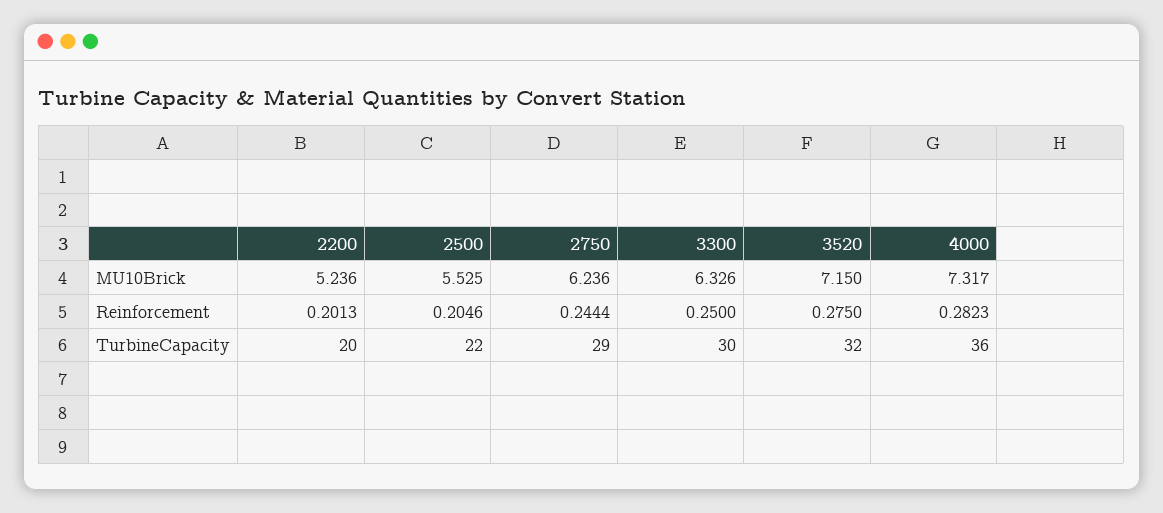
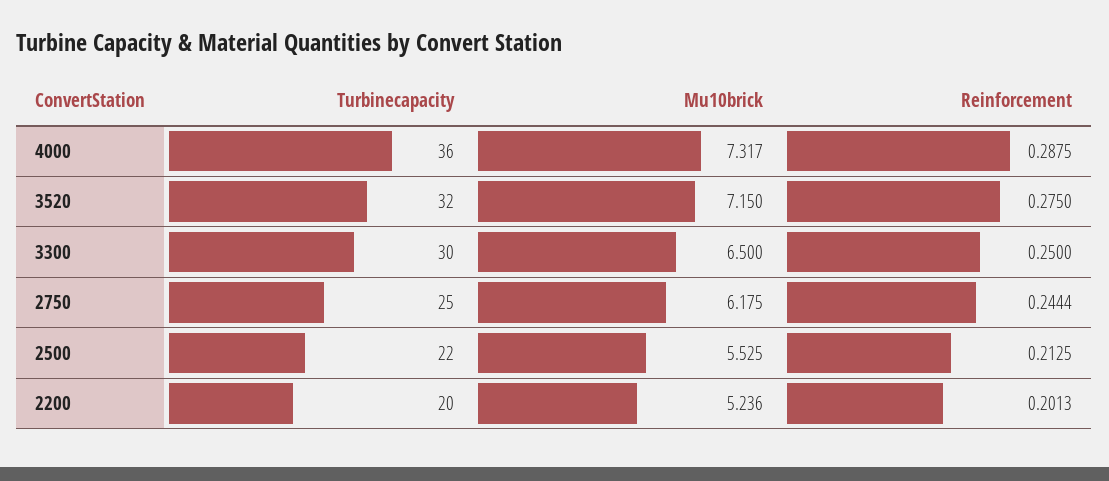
  {
    "2200": {
      "MU10Brick": 5.236,
      "Reinforcement": 0.2013,
      "TurbineCapacity": 20
    },
    "2500": {
      "MU10Brick": 5.525,
-     "Reinforcement": 0.2046,
+     "Reinforcement": 0.2125,
      "TurbineCapacity": 22
    },
    "2750": {
-     "MU10Brick": 6.236,
+     "MU10Brick": 6.175,
      "Reinforcement": 0.2444,
-     "TurbineCapacity": 29
+     "TurbineCapacity": 25
    },
    "3300": {
-     "MU10Brick": 6.326,
+     "MU10Brick": 6.5,
      "Reinforcement": 0.25,
      "TurbineCapacity": 30
    },
    "3520": {
      "MU10Brick": 7.15,
      "Reinforcement": 0.275,
      "TurbineCapacity": 32
    },
    "4000": {
      "MU10Brick": 7.317,
-     "Reinforcement": 0.2823,
+     "Reinforcement": 0.2875,
      "TurbineCapacity": 36
    }
  }

